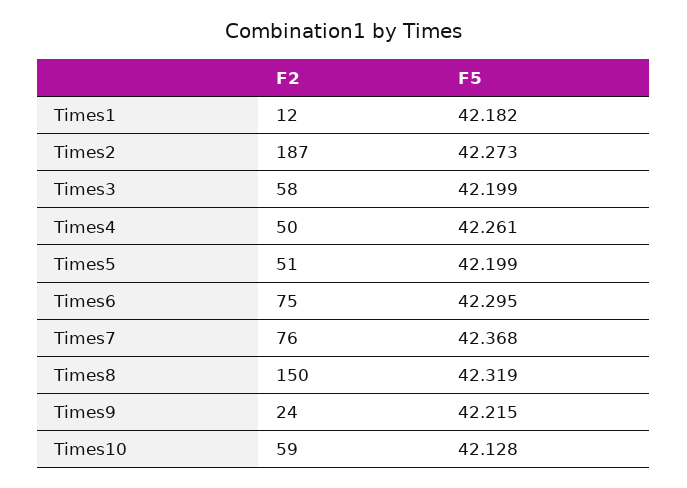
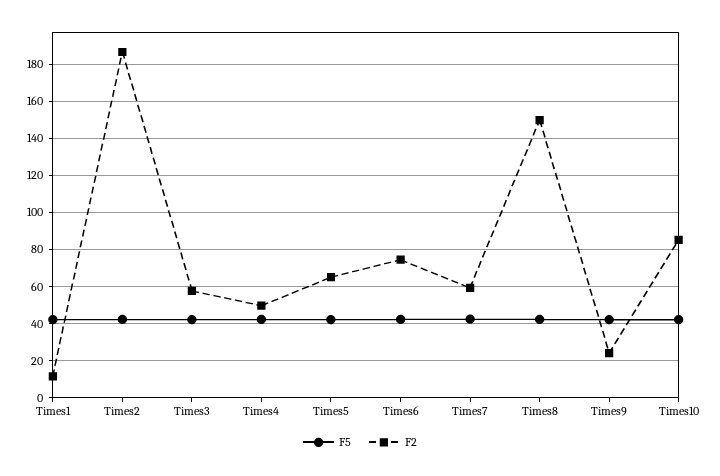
  {
    "F2": {
      "Times1": 12,
      "Times2": 187,
      "Times3": 58,
      "Times4": 50,
-     "Times5": 51,
+     "Times5": 65,
      "Times6": 75,
-     "Times7": 76,
+     "Times7": 60,
      "Times8": 150,
      "Times9": 24,
-     "Times10": 59
+     "Times10": 85
    },
    "F5": {
      "Times1": 42.182,
      "Times2": 42.273,
      "Times3": 42.199,
      "Times4": 42.261,
      "Times5": 42.199,
      "Times6": 42.295,
      "Times7": 42.368,
      "Times8": 42.319,
      "Times9": 42.215,
      "Times10": 42.128
    }
  }

